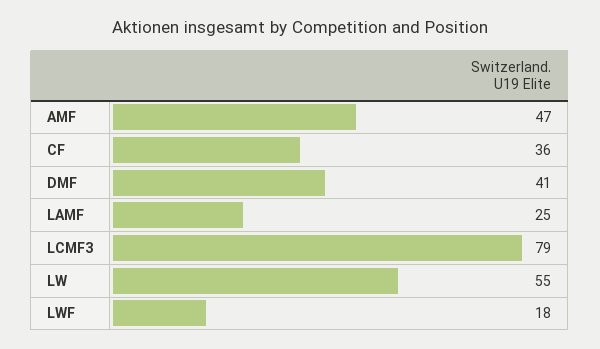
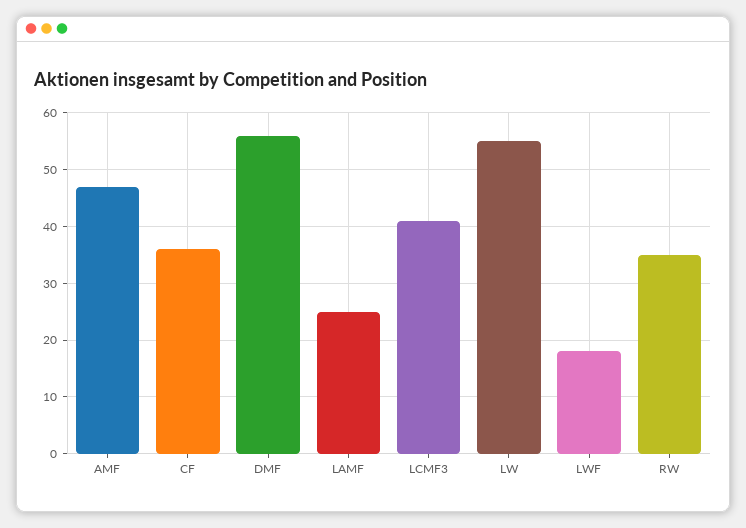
  {
    "AMF": 47,
    "CF": 36,
-   "DMF": 41,
+   "DMF": 55,
    "LAMF": 25,
-   "LCMF3": 79,
+   "LCMF3": 40,
    "LW": 55,
-   "LWF": 18
+   "LWF": 18,
+   "RW": 35
  }

